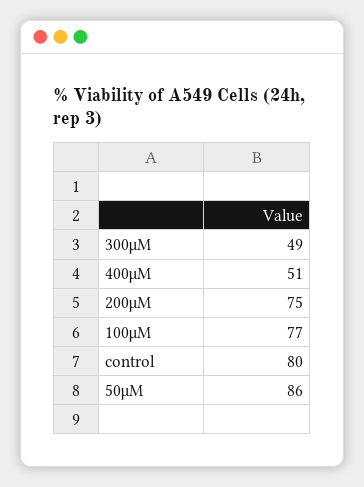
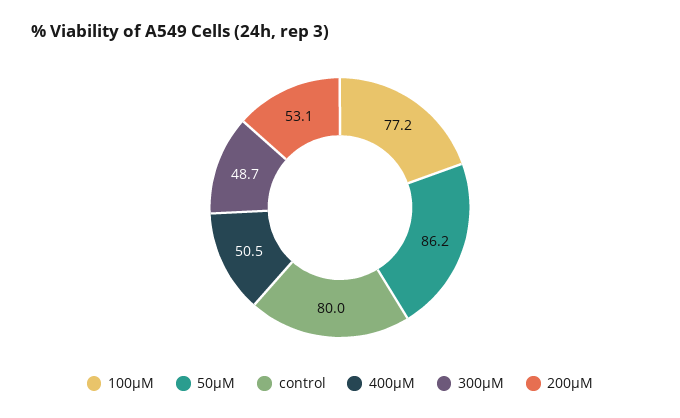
  {
    "300μM": 48.7,
    "400μM": 50.5,
-   "200μM": 75,
+   "200μM": 53.1,
    "100μM": 77.2,
    "control": 80,
    "50μM": 86.2
  }

